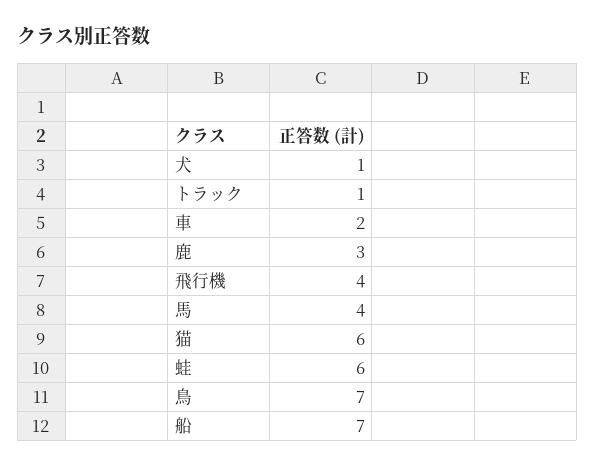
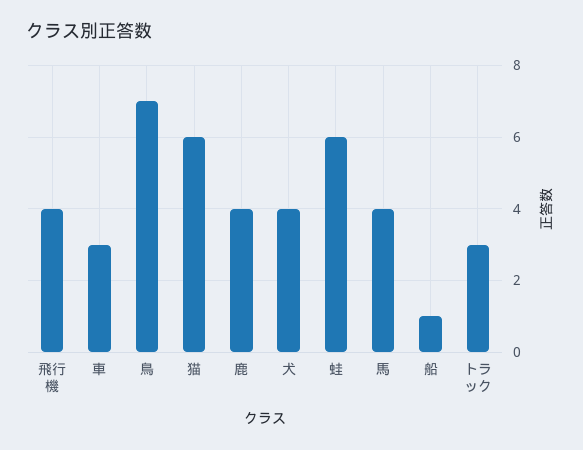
  {
-   "犬": 1,
+   "犬": 4,
-   "トラック": 1,
+   "トラック": 3,
-   "車": 2,
+   "車": 3,
-   "鹿": 3,
+   "鹿": 4,
    "飛行機": 4,
    "馬": 4,
    "猫": 6,
    "蛙": 6,
    "鳥": 7,
-   "船": 7
+   "船": 1
  }

